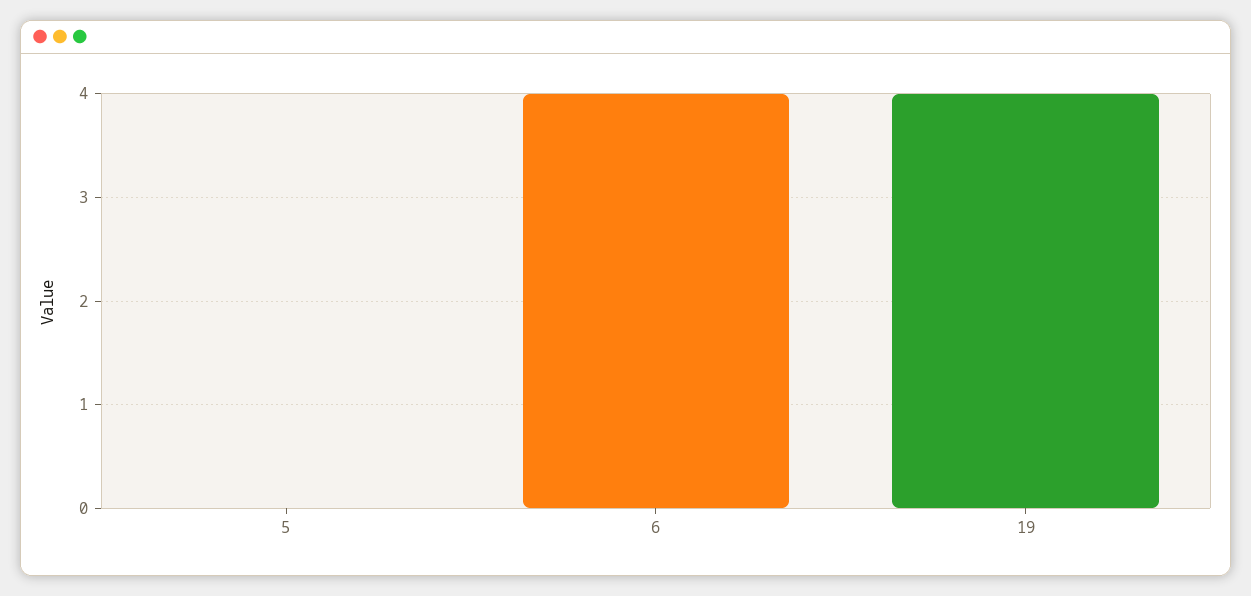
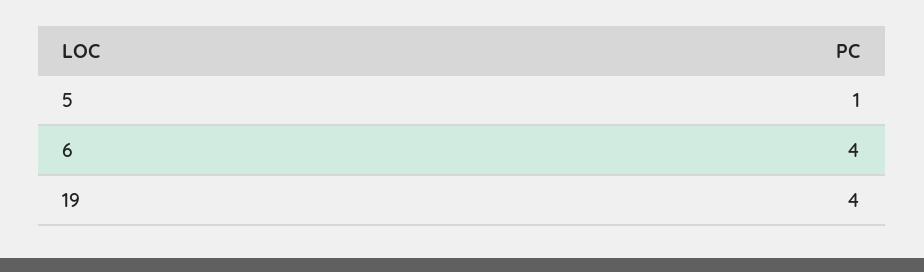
  {
-   "5": 0,
+   "5": 1,
    "6": 4,
    "19": 4
  }

